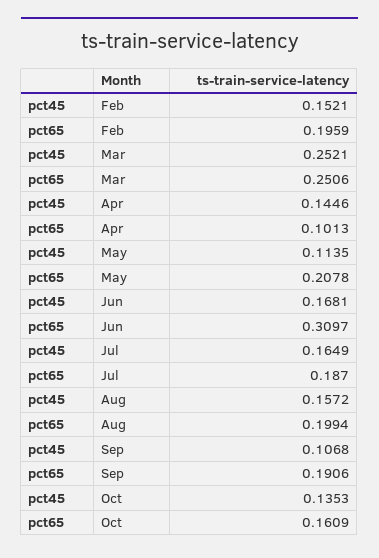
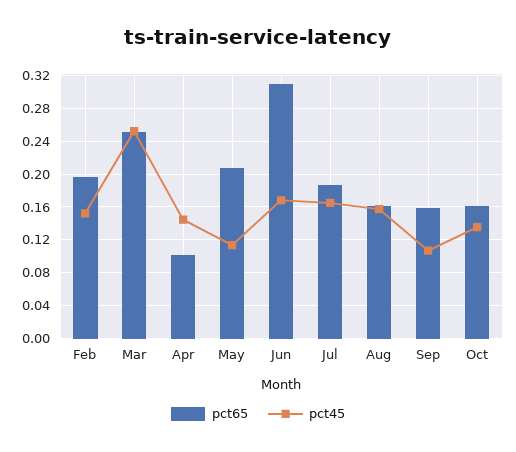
  {
    "pct45": {
      "Feb": 0.1521,
      "Mar": 0.2521,
      "Apr": 0.1446,
      "May": 0.1135,
      "Jun": 0.1681,
      "Jul": 0.1649,
      "Aug": 0.1572,
      "Sep": 0.1068,
      "Oct": 0.1353
    },
    "pct65": {
      "Feb": 0.1959,
      "Mar": 0.2506,
      "Apr": 0.1013,
      "May": 0.2078,
      "Jun": 0.3097,
      "Jul": 0.187,
-     "Aug": 0.1994,
+     "Aug": 0.16,
-     "Sep": 0.1906,
+     "Sep": 0.16,
      "Oct": 0.1609
    }
  }

